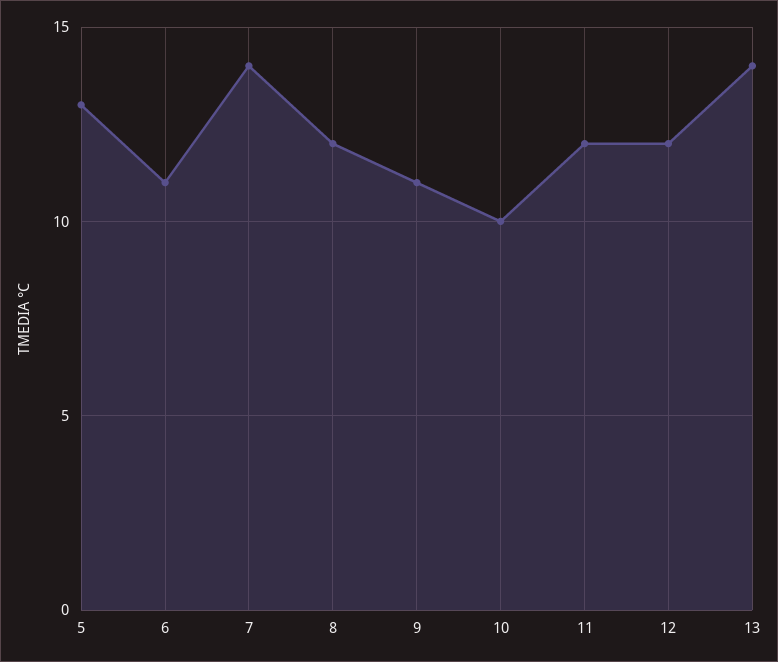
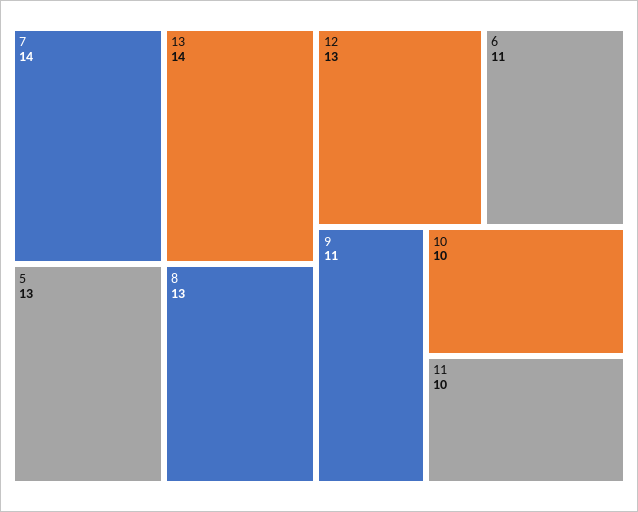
  {
    "5": 13,
    "6": 11,
    "7": 14,
-   "8": 12,
+   "8": 13,
    "9": 11,
    "10": 10,
-   "11": 12,
+   "11": 10,
-   "12": 12,
+   "12": 13,
    "13": 14
  }

